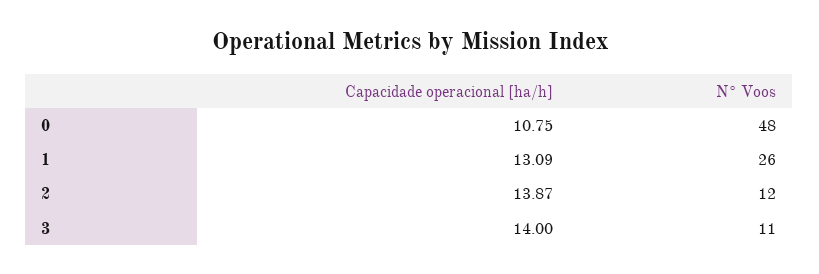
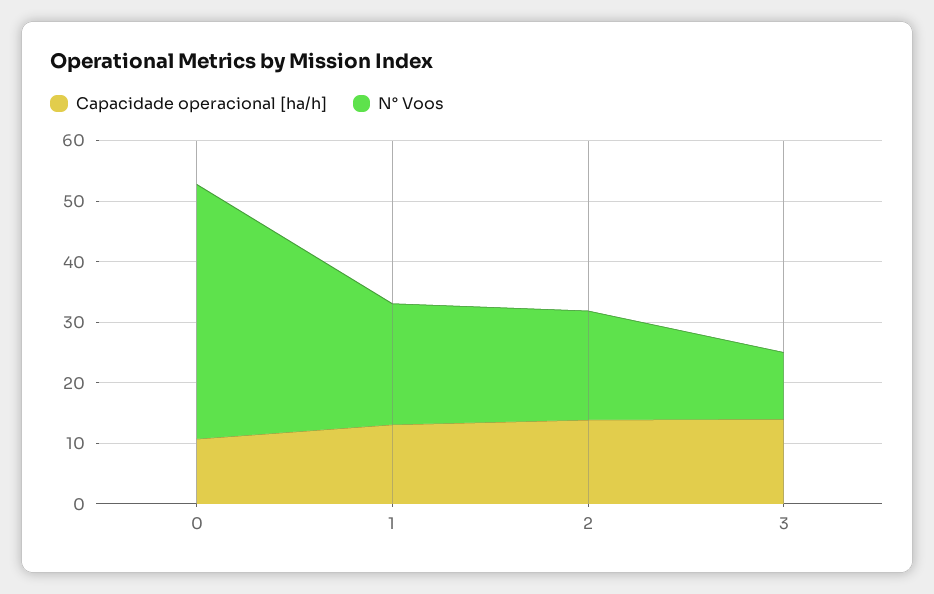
  {
    "Capacidade operacional [ha/h]": {
      "0": 10.75,
      "1": 13.09,
      "2": 13.87,
      "3": 14
    },
    "N° Voos": {
-     "0": 48,
+     "0": 42,
-     "1": 26,
+     "1": 20,
-     "2": 12,
+     "2": 18,
      "3": 11
    }
  }

